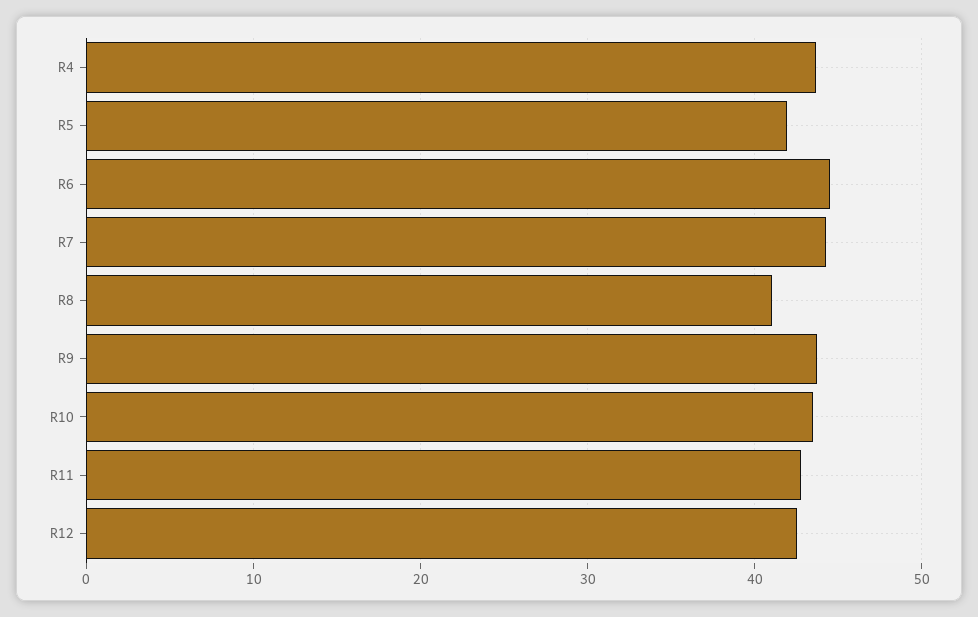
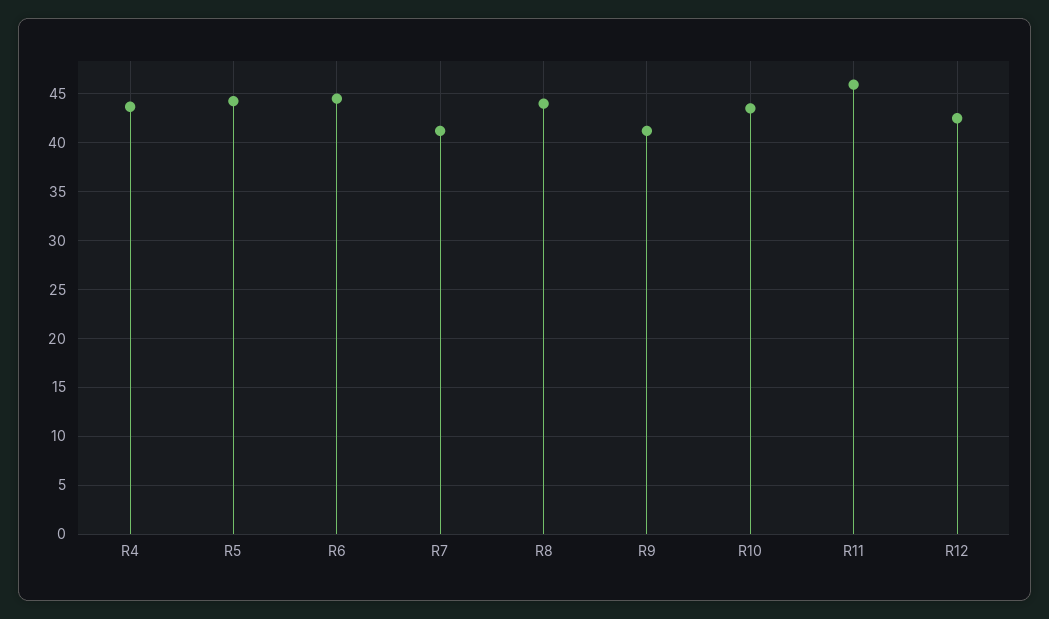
  {
    "R4": 44,
-   "R5": 42,
+   "R5": 44,
    "R6": 45,
-   "R7": 44,
+   "R7": 41,
-   "R8": 41,
+   "R8": 44,
-   "R9": 44,
+   "R9": 41,
    "R10": 44,
-   "R11": 43,
+   "R11": 46,
    "R12": 43
  }

